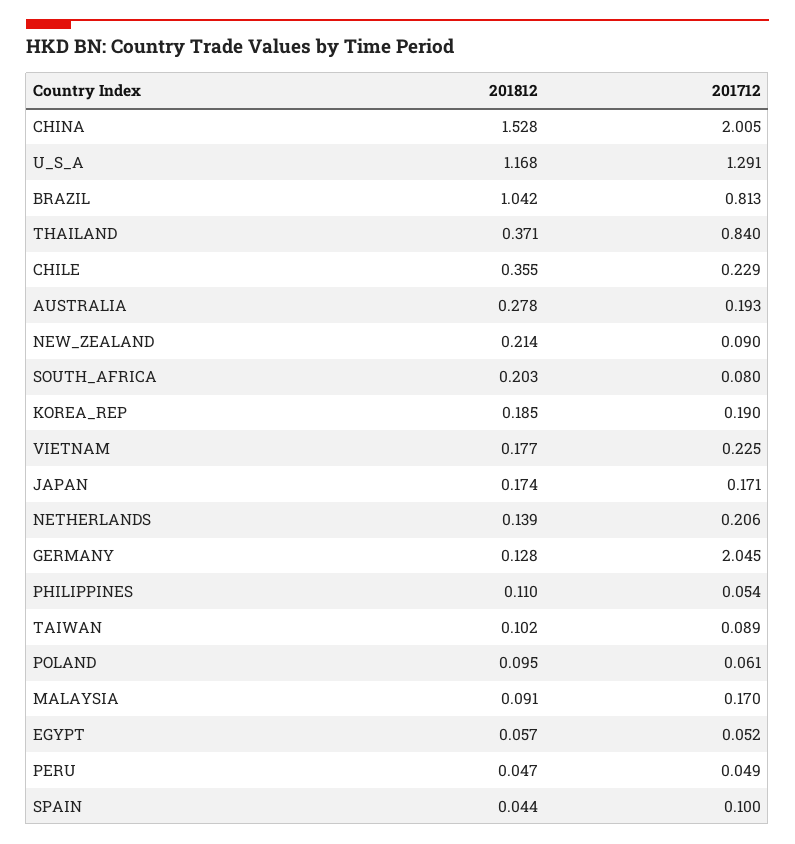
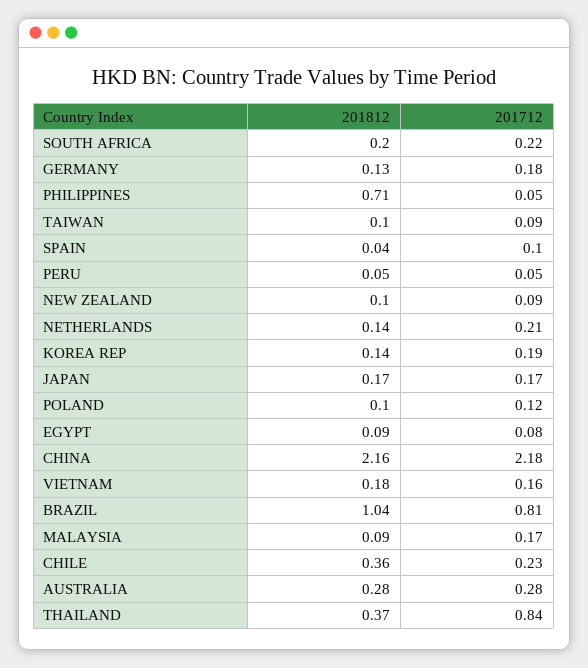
  {
    "201812": {
-     "CHINA": 1.528,
+     "CHINA": 2.16,
-     "U_S_A": 1.168,
      "BRAZIL": 1.042,
      "THAILAND": 0.371,
      "CHILE": 0.355,
      "AUSTRALIA": 0.278,
-     "NEW_ZEALAND": 0.214,
+     "NEW_ZEALAND": 0.1,
      "SOUTH_AFRICA": 0.203,
-     "KOREA_REP": 0.185,
+     "KOREA_REP": 0.14,
      "VIETNAM": 0.177,
      "JAPAN": 0.174,
      "NETHERLANDS": 0.139,
      "GERMANY": 0.128,
-     "PHILIPPINES": 0.11,
+     "PHILIPPINES": 0.71,
      "TAIWAN": 0.102,
      "POLAND": 0.095,
      "MALAYSIA": 0.091,
-     "EGYPT": 0.057,
+     "EGYPT": 0.09,
      "PERU": 0.047,
      "SPAIN": 0.044
    },
    "201712": {
-     "CHINA": 2.005,
+     "CHINA": 2.18,
-     "U_S_A": 1.291,
      "BRAZIL": 0.813,
      "THAILAND": 0.84,
      "CHILE": 0.229,
-     "AUSTRALIA": 0.193,
+     "AUSTRALIA": 0.28,
      "NEW_ZEALAND": 0.09,
-     "SOUTH_AFRICA": 0.08,
+     "SOUTH_AFRICA": 0.22,
      "KOREA_REP": 0.19,
-     "VIETNAM": 0.225,
+     "VIETNAM": 0.16,
      "JAPAN": 0.171,
      "NETHERLANDS": 0.206,
-     "GERMANY": 2.045,
+     "GERMANY": 0.18,
      "PHILIPPINES": 0.054,
      "TAIWAN": 0.089,
-     "POLAND": 0.061,
+     "POLAND": 0.12,
      "MALAYSIA": 0.17,
-     "EGYPT": 0.052,
+     "EGYPT": 0.08,
      "PERU": 0.049,
      "SPAIN": 0.1
    }
  }

